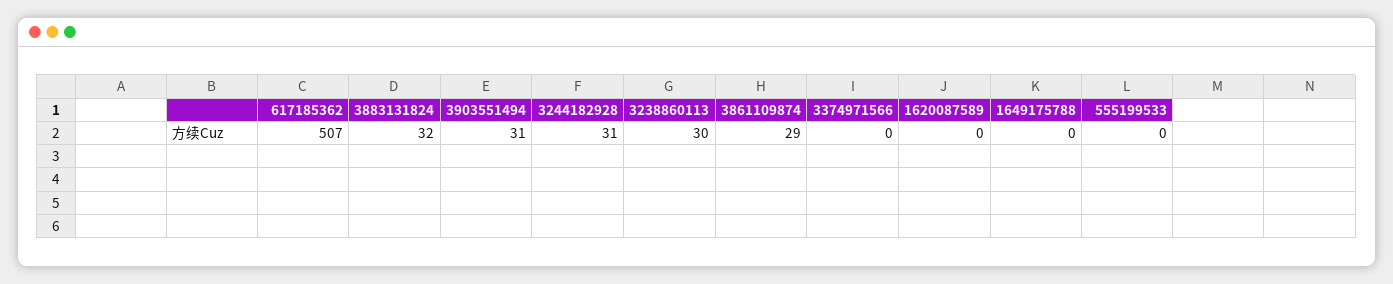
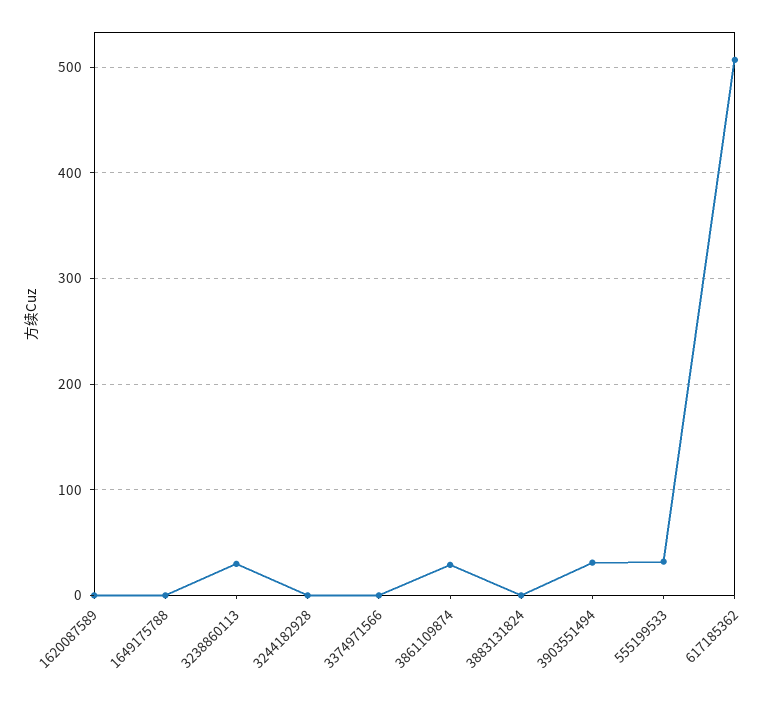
  {
    "617185362": 507,
-   "3883131824": 32,
+   "3883131824": 0,
    "3903551494": 31,
-   "3244182928": 31,
+   "3244182928": 0,
    "3238860113": 30,
    "3861109874": 29,
    "3374971566": 0,
    "1620087589": 0,
    "1649175788": 0,
-   "555199533": 0
+   "555199533": 30
  }

